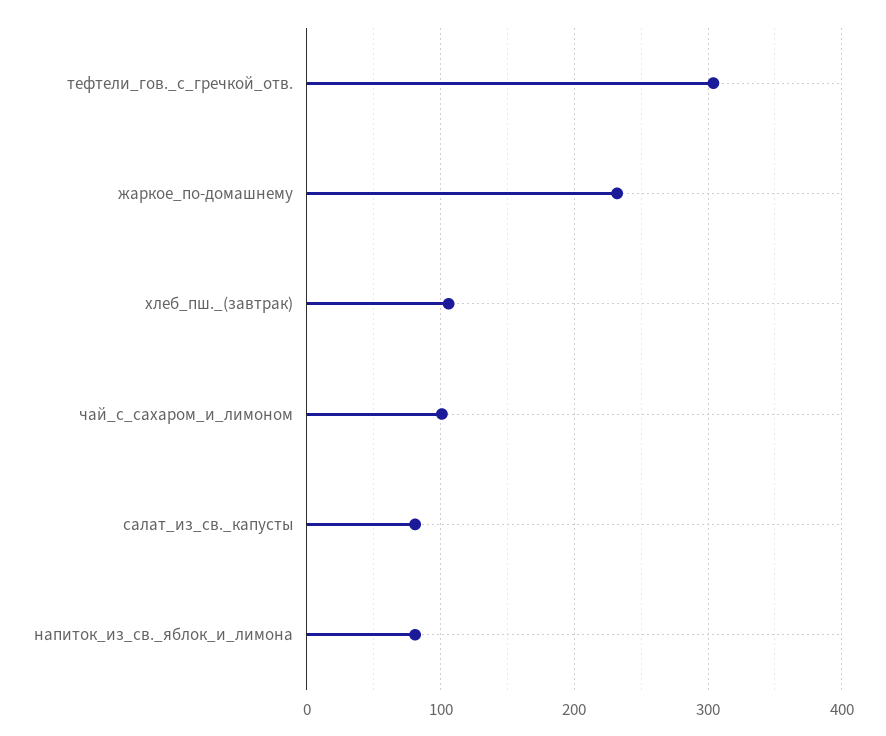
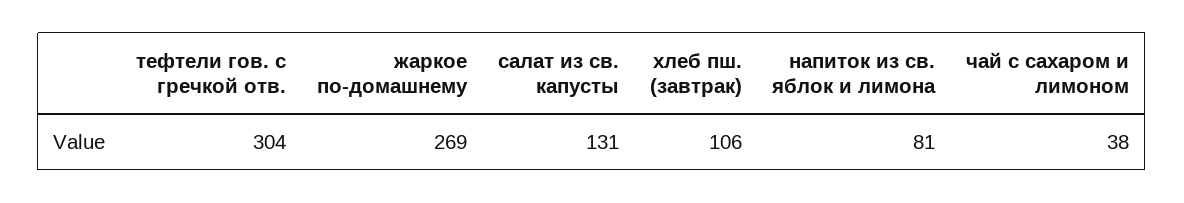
  {
    "тефтели_гов._с_гречкой_отв.": 304,
-   "жаркое_по-домашнему": 230,
+   "жаркое_по-домашнему": 269,
    "хлеб_пш._(завтрак)": 106,
-   "чай_с_сахаром_и_лимоном": 100,
+   "чай_с_сахаром_и_лимоном": 38,
-   "салат_из_св._капусты": 80,
+   "салат_из_св._капусты": 131,
    "напиток_из_св._яблок_и_лимона": 81
  }

